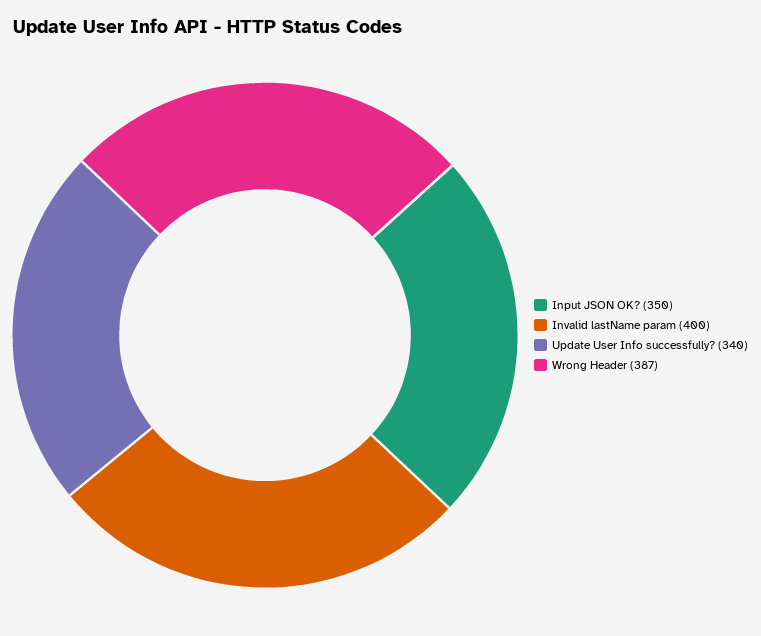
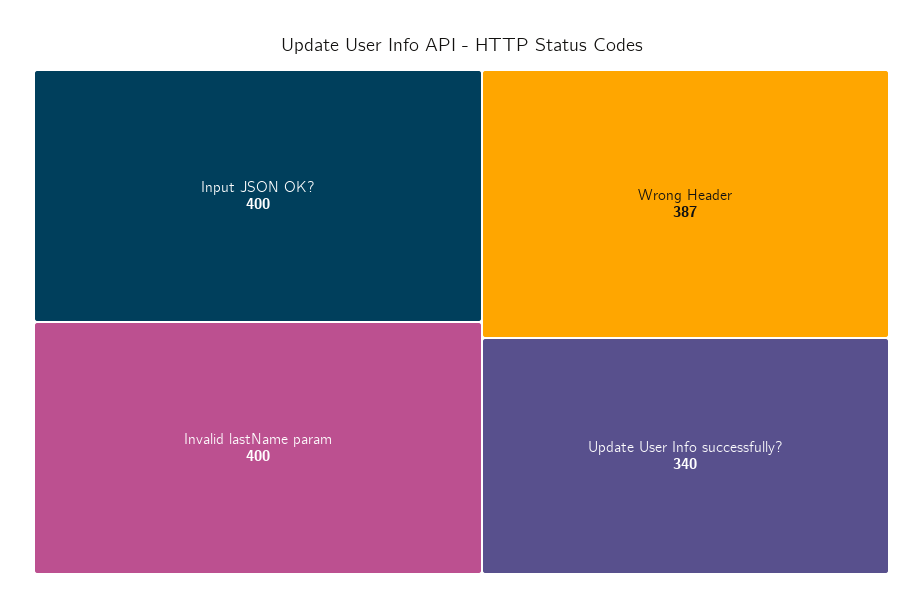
  {
-   "Input JSON OK?": 350,
+   "Input JSON OK?": 400,
    "Invalid lastName param": 400,
    "Update User Info successfully?": 340,
    "Wrong Header": 387
  }

